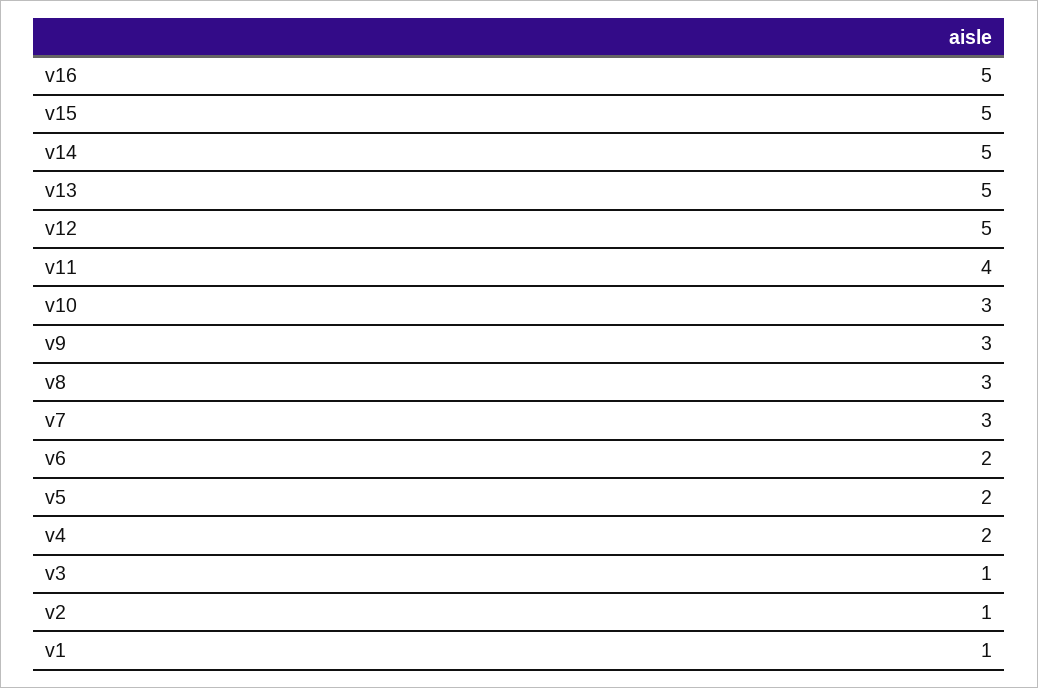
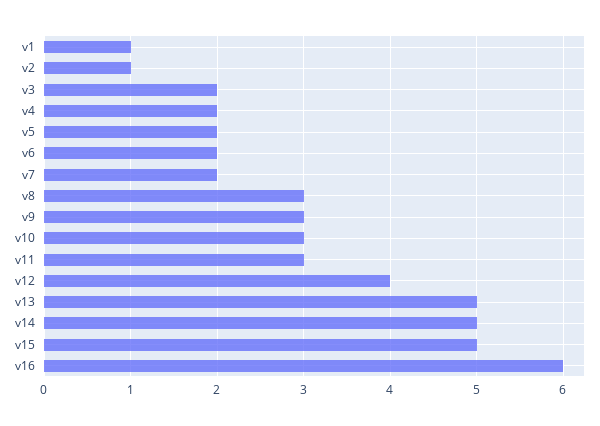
  {
-   "v16": 5,
+   "v16": 6,
    "v15": 5,
    "v14": 5,
    "v13": 5,
-   "v12": 5,
+   "v12": 4,
-   "v11": 4,
+   "v11": 3,
    "v10": 3,
    "v9": 3,
    "v8": 3,
-   "v7": 3,
+   "v7": 2,
    "v6": 2,
    "v5": 2,
    "v4": 2,
-   "v3": 1,
+   "v3": 2,
    "v2": 1,
    "v1": 1
  }

